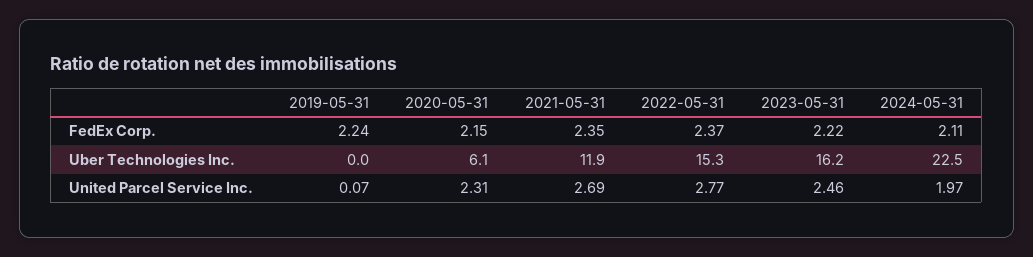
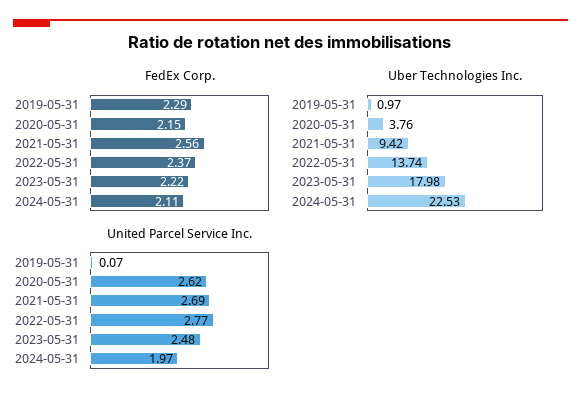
  {
    "FedEx Corp.": {
-     "2019-05-31": 2.24,
+     "2019-05-31": 2.29,
      "2020-05-31": 2.15,
-     "2021-05-31": 2.35,
+     "2021-05-31": 2.56,
      "2022-05-31": 2.37,
      "2023-05-31": 2.22,
      "2024-05-31": 2.11
    },
    "Uber Technologies Inc.": {
-     "2019-05-31": 0,
+     "2019-05-31": 0.97,
-     "2020-05-31": 6.1,
+     "2020-05-31": 3.76,
-     "2021-05-31": 11.9,
+     "2021-05-31": 9.42,
-     "2022-05-31": 15.3,
+     "2022-05-31": 13.74,
-     "2023-05-31": 16.2,
+     "2023-05-31": 17.98,
      "2024-05-31": 22.53
    },
    "United Parcel Service Inc.": {
      "2019-05-31": 0.07,
-     "2020-05-31": 2.31,
+     "2020-05-31": 2.62,
      "2021-05-31": 2.69,
      "2022-05-31": 2.77,
-     "2023-05-31": 2.46,
+     "2023-05-31": 2.48,
      "2024-05-31": 1.97
    }
  }

